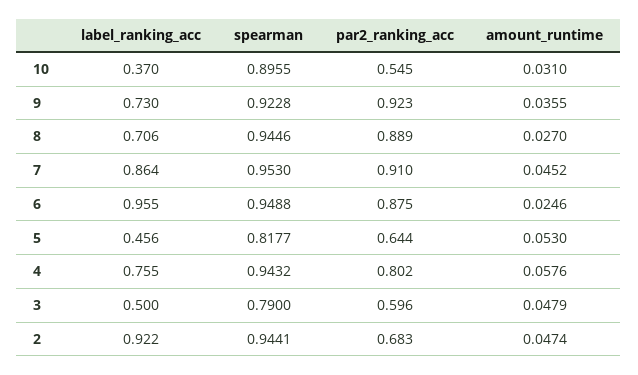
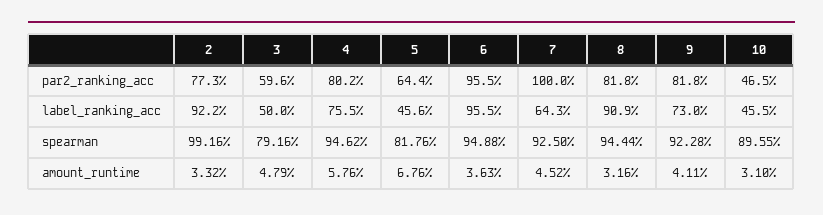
  {
    "label_ranking_acc": {
-     "10": 0.37,
+     "10": 0.455,
      "9": 0.73,
-     "8": 0.706,
+     "8": 0.909,
-     "7": 0.864,
+     "7": 0.643,
      "6": 0.955,
      "5": 0.456,
      "4": 0.755,
      "3": 0.5,
      "2": 0.922
    },
    "spearman": {
      "10": 0.8955,
      "9": 0.9228,
-     "8": 0.9446,
+     "8": 0.9444,
-     "7": 0.953,
+     "7": 0.925,
      "6": 0.9488,
-     "5": 0.8177,
+     "5": 0.8176,
-     "4": 0.9432,
+     "4": 0.9462,
-     "3": 0.79,
+     "3": 0.7916,
-     "2": 0.9441
+     "2": 0.9916
    },
    "par2_ranking_acc": {
-     "10": 0.545,
+     "10": 0.465,
-     "9": 0.923,
+     "9": 0.818,
-     "8": 0.889,
+     "8": 0.818,
-     "7": 0.91,
+     "7": 1,
-     "6": 0.875,
+     "6": 0.955,
      "5": 0.644,
      "4": 0.802,
      "3": 0.596,
-     "2": 0.683
+     "2": 0.773
    },
    "amount_runtime": {
      "10": 0.031,
-     "9": 0.0355,
+     "9": 0.0411,
-     "8": 0.027,
+     "8": 0.0316,
      "7": 0.0452,
-     "6": 0.0246,
+     "6": 0.0363,
-     "5": 0.053,
+     "5": 0.0676,
      "4": 0.0576,
      "3": 0.0479,
-     "2": 0.0474
+     "2": 0.0332
    }
  }

